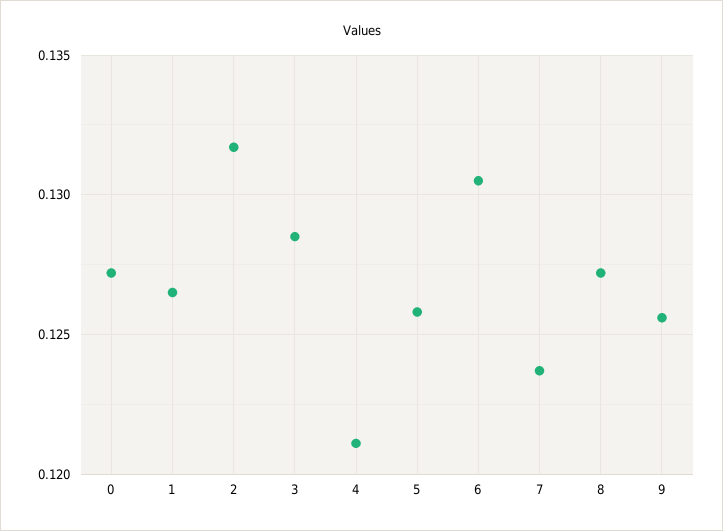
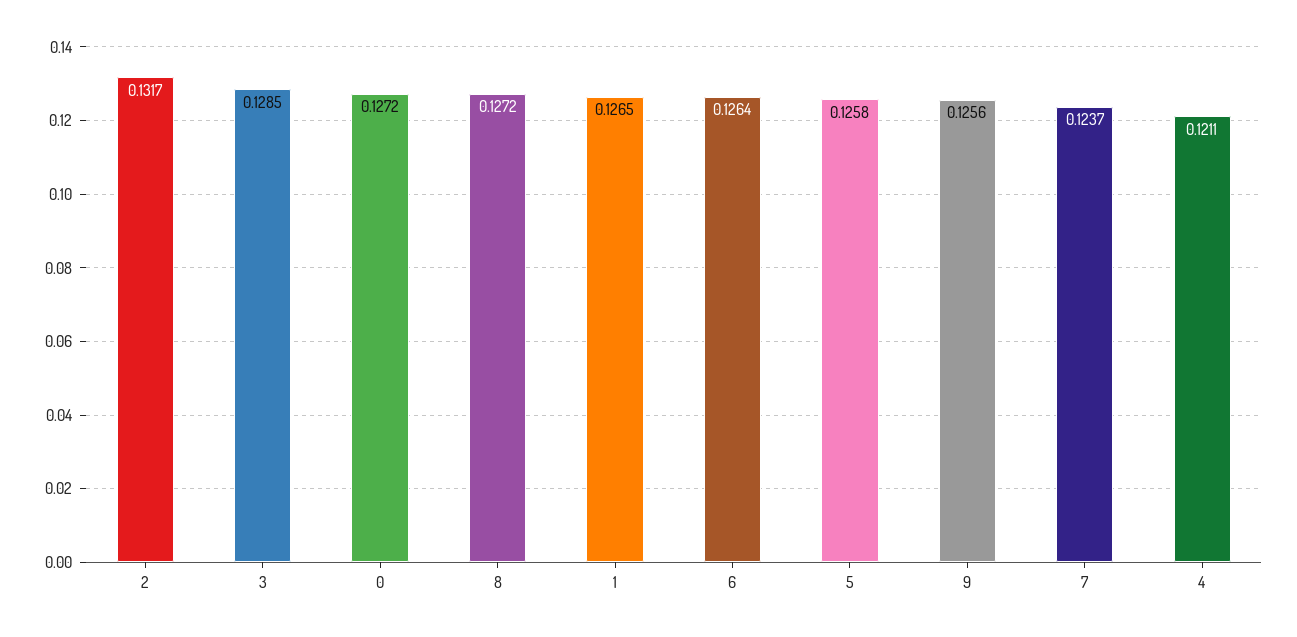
  {
    "0": 0.1272,
    "1": 0.1265,
    "2": 0.1317,
    "3": 0.1285,
    "4": 0.1211,
    "5": 0.1258,
-   "6": 0.1305,
+   "6": 0.1264,
    "7": 0.1237,
    "8": 0.1272,
    "9": 0.1256
  }

